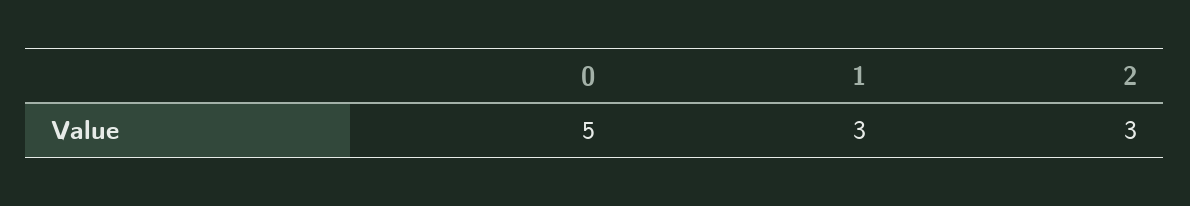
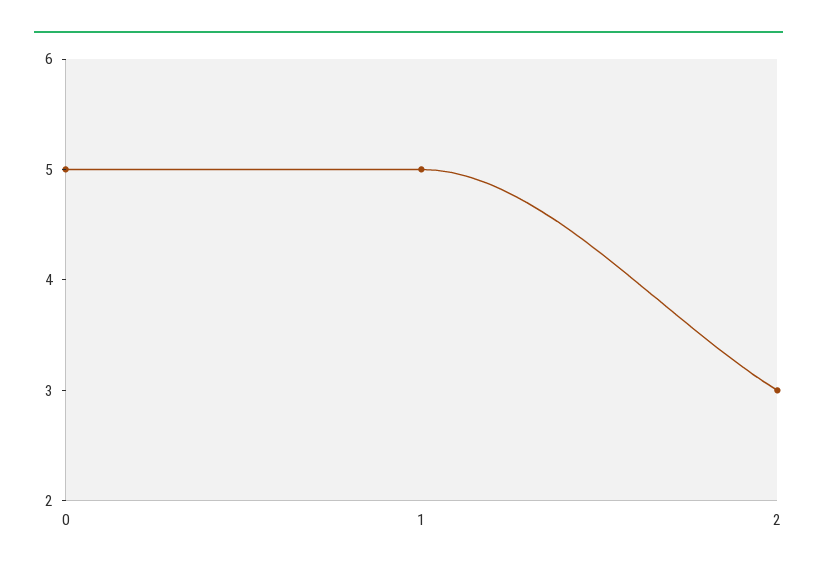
  {
    "0": 5,
-   "1": 3,
+   "1": 5,
    "2": 3
  }

